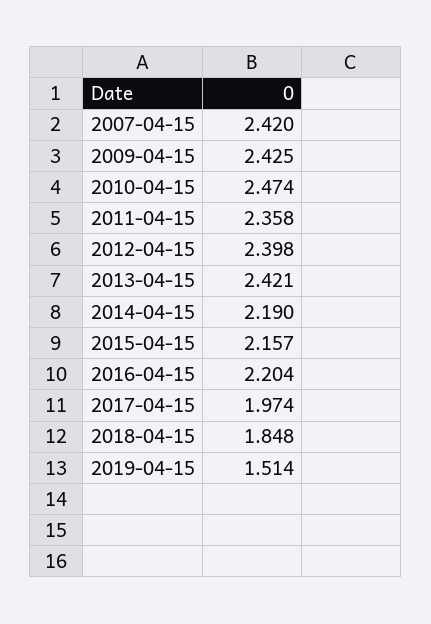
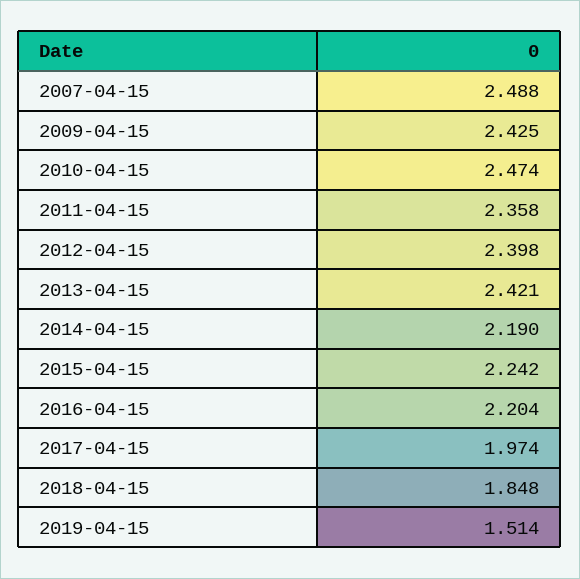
  {
-   "2007-04-15": 2.42,
+   "2007-04-15": 2.488,
    "2009-04-15": 2.425,
    "2010-04-15": 2.474,
    "2011-04-15": 2.358,
    "2012-04-15": 2.398,
    "2013-04-15": 2.421,
    "2014-04-15": 2.19,
-   "2015-04-15": 2.157,
+   "2015-04-15": 2.242,
    "2016-04-15": 2.204,
    "2017-04-15": 1.974,
    "2018-04-15": 1.848,
    "2019-04-15": 1.514
  }

